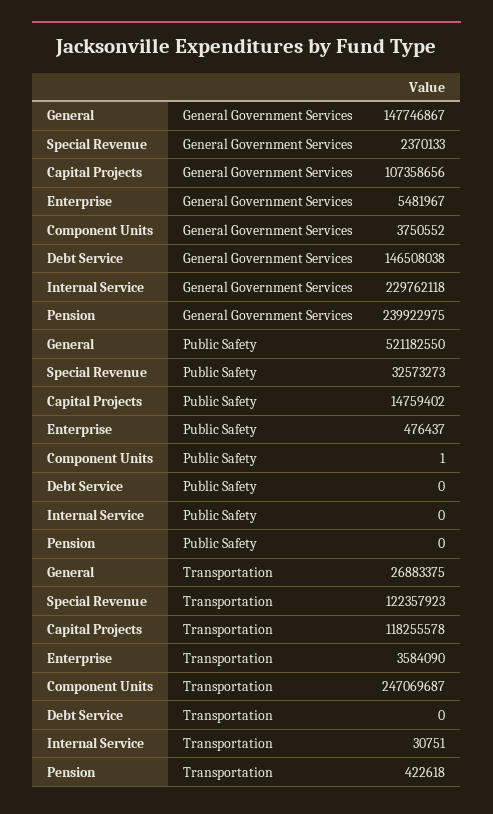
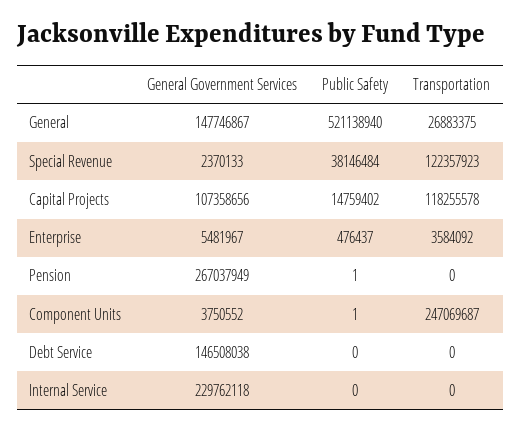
  {
    "General": {
      "General Government Services": 147746867,
-     "Public Safety": 521182550,
+     "Public Safety": 521138940,
      "Transportation": 26883375
    },
    "Special Revenue": {
      "General Government Services": 2370133,
-     "Public Safety": 32573273,
+     "Public Safety": 38146484,
      "Transportation": 122357923
    },
    "Capital Projects": {
      "General Government Services": 107358656,
      "Public Safety": 14759402,
      "Transportation": 118255578
    },
    "Enterprise": {
      "General Government Services": 5481967,
      "Public Safety": 476437,
-     "Transportation": 3584090
+     "Transportation": 3584092
    },
    "Component Units": {
      "General Government Services": 3750552,
      "Public Safety": 1,
      "Transportation": 247069687
    },
    "Debt Service": {
      "General Government Services": 146508038,
      "Public Safety": 0,
      "Transportation": 0
    },
    "Internal Service": {
      "General Government Services": 229762118,
      "Public Safety": 0,
-     "Transportation": 30751
+     "Transportation": 0
    },
    "Pension": {
-     "General Government Services": 239922975,
+     "General Government Services": 267037949,
-     "Public Safety": 0,
+     "Public Safety": 1,
-     "Transportation": 422618
+     "Transportation": 0
    }
  }

